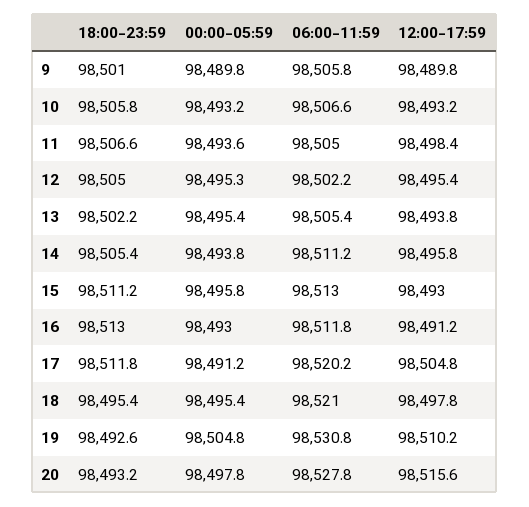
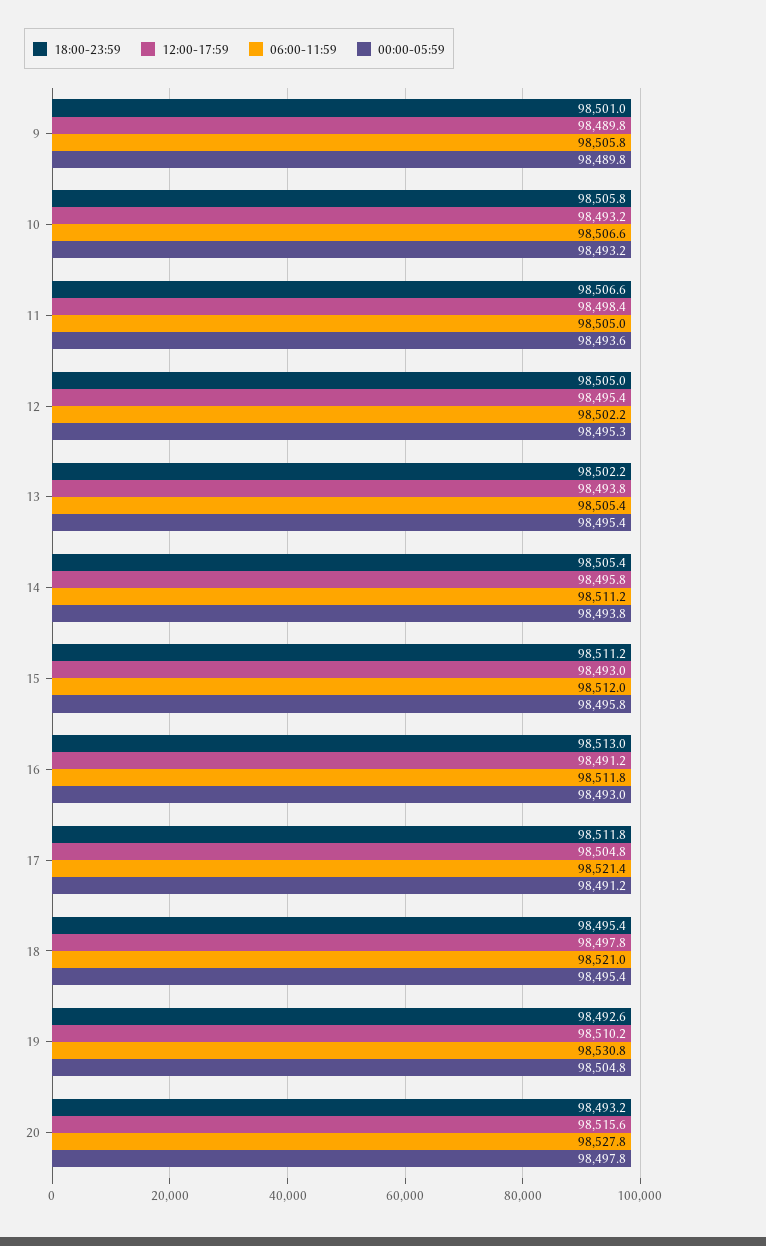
  {
    "18:00-23:59": {
      "9": 98501,
      "10": 98505.8,
      "11": 98506.6,
      "12": 98505,
      "13": 98502.2,
      "14": 98505.4,
      "15": 98511.2,
      "16": 98513,
      "17": 98511.8,
      "18": 98495.4,
      "19": 98492.6,
      "20": 98493.2
    },
    "00:00-05:59": {
      "9": 98489.8,
      "10": 98493.2,
      "11": 98493.6,
      "12": 98495.3,
      "13": 98495.4,
      "14": 98493.8,
      "15": 98495.8,
      "16": 98493,
      "17": 98491.2,
      "18": 98495.4,
      "19": 98504.8,
      "20": 98497.8
    },
    "06:00-11:59": {
      "9": 98505.8,
      "10": 98506.6,
      "11": 98505,
      "12": 98502.2,
      "13": 98505.4,
      "14": 98511.2,
-     "15": 98513,
+     "15": 98512,
      "16": 98511.8,
-     "17": 98520.2,
+     "17": 98521.4,
      "18": 98521,
      "19": 98530.8,
      "20": 98527.8
    },
    "12:00-17:59": {
      "9": 98489.8,
      "10": 98493.2,
      "11": 98498.4,
      "12": 98495.4,
      "13": 98493.8,
      "14": 98495.8,
      "15": 98493,
      "16": 98491.2,
      "17": 98504.8,
      "18": 98497.8,
      "19": 98510.2,
      "20": 98515.6
    }
  }

